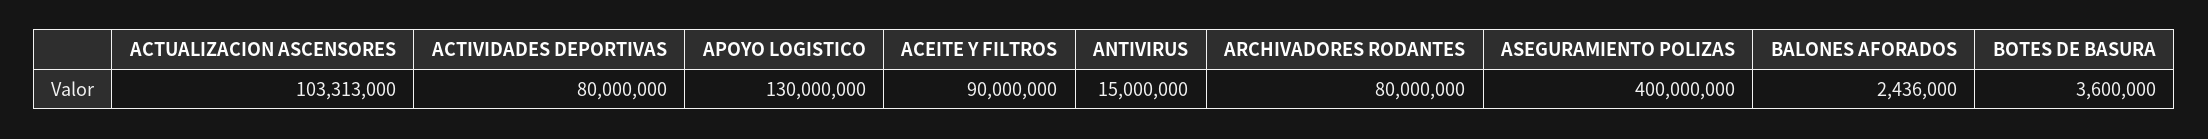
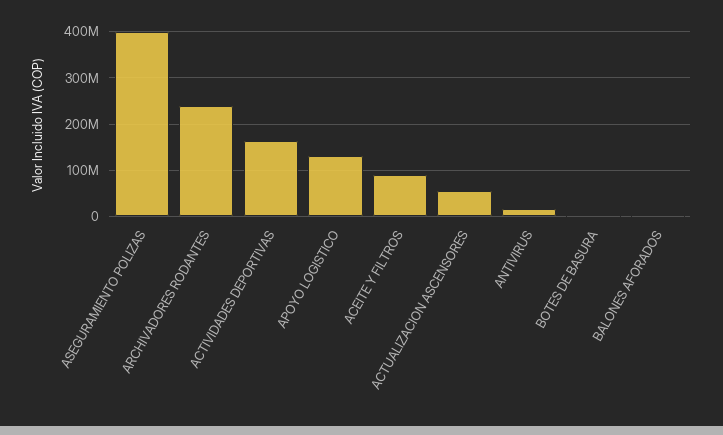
  {
-   "ACTUALIZACION ASCENSORES": 103313000,
+   "ACTUALIZACION ASCENSORES": 60000000,
-   "ACTIVIDADES DEPORTIVAS": 80000000,
+   "ACTIVIDADES DEPORTIVAS": 160000000,
    "APOYO LOGISTICO": 130000000,
    "ACEITE Y FILTROS": 90000000,
    "ANTIVIRUS": 15000000,
-   "ARCHIVADORES RODANTES": 80000000,
+   "ARCHIVADORES RODANTES": 240000000,
    "ASEGURAMIENTO POLIZAS": 400000000,
    "BALONES AFORADOS": 2436000,
    "BOTES DE BASURA": 3600000
  }

